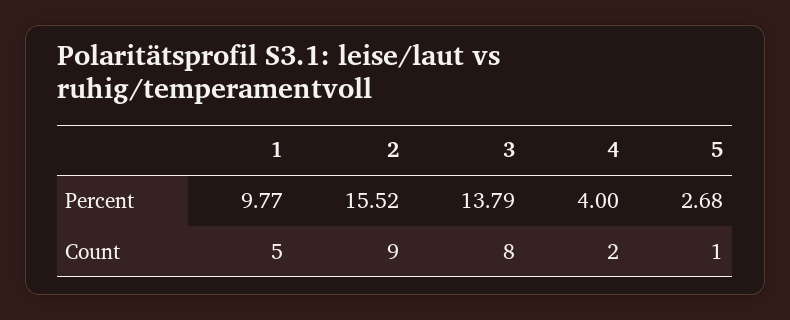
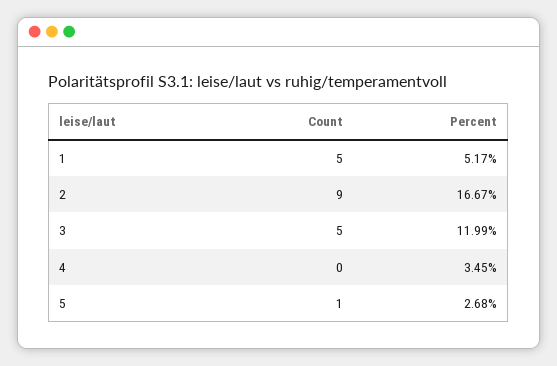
  {
    "1": {
-     "Percent": 9.77,
+     "Percent": 5.17,
      "Count": 5
    },
    "2": {
-     "Percent": 15.52,
+     "Percent": 16.67,
      "Count": 9
    },
    "3": {
-     "Percent": 13.79,
+     "Percent": 11.99,
-     "Count": 8
+     "Count": 5
    },
    "4": {
-     "Percent": 4,
+     "Percent": 3.45,
-     "Count": 2
+     "Count": 0
    },
    "5": {
      "Percent": 2.68,
      "Count": 1
    }
  }

